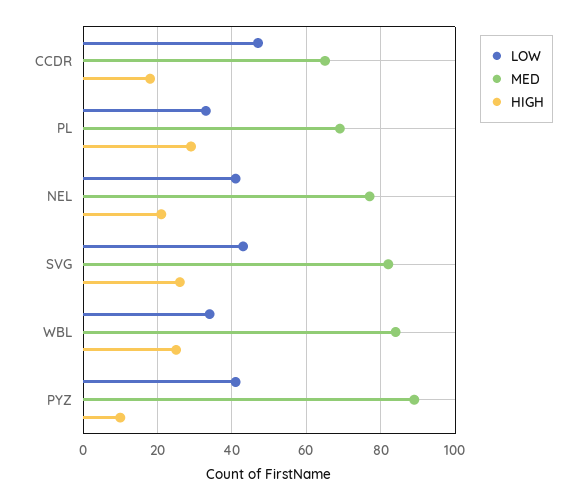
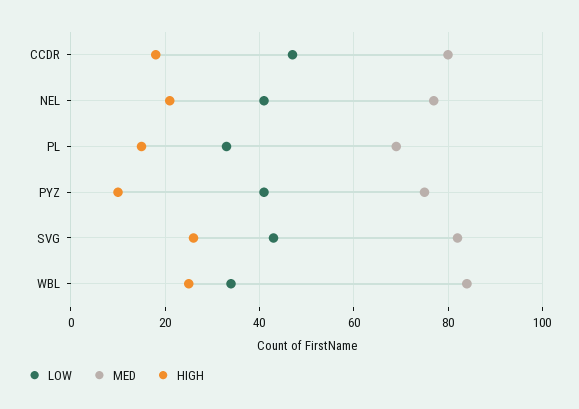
  {
    "LOW": {
      "CCDR": 45,
      "PL": 35,
      "NEL": 40,
      "SVG": 45,
      "WBL": 35,
      "PYZ": 40
    },
    "MED": {
-     "CCDR": 65,
+     "CCDR": 80,
      "PL": 70,
      "NEL": 75,
      "SVG": 80,
      "WBL": 85,
-     "PYZ": 90
+     "PYZ": 75
    },
    "HIGH": {
      "CCDR": 20,
-     "PL": 30,
+     "PL": 15,
      "NEL": 20,
      "SVG": 25,
      "WBL": 25,
      "PYZ": 10
    }
  }

